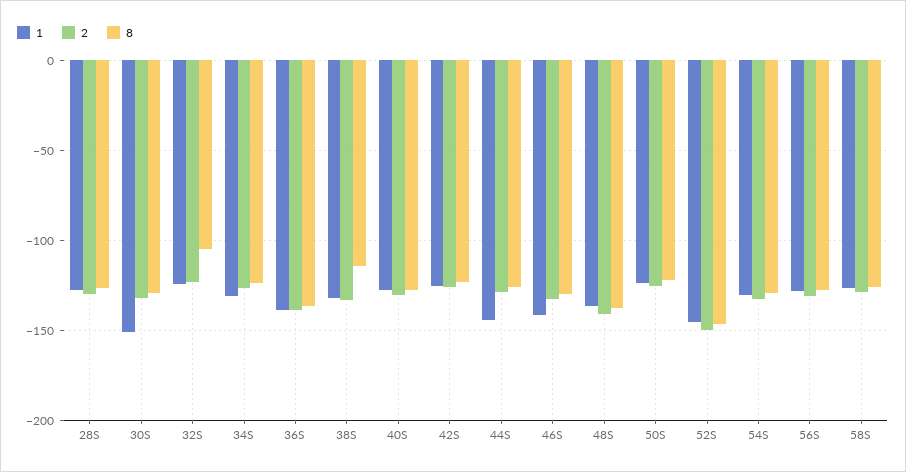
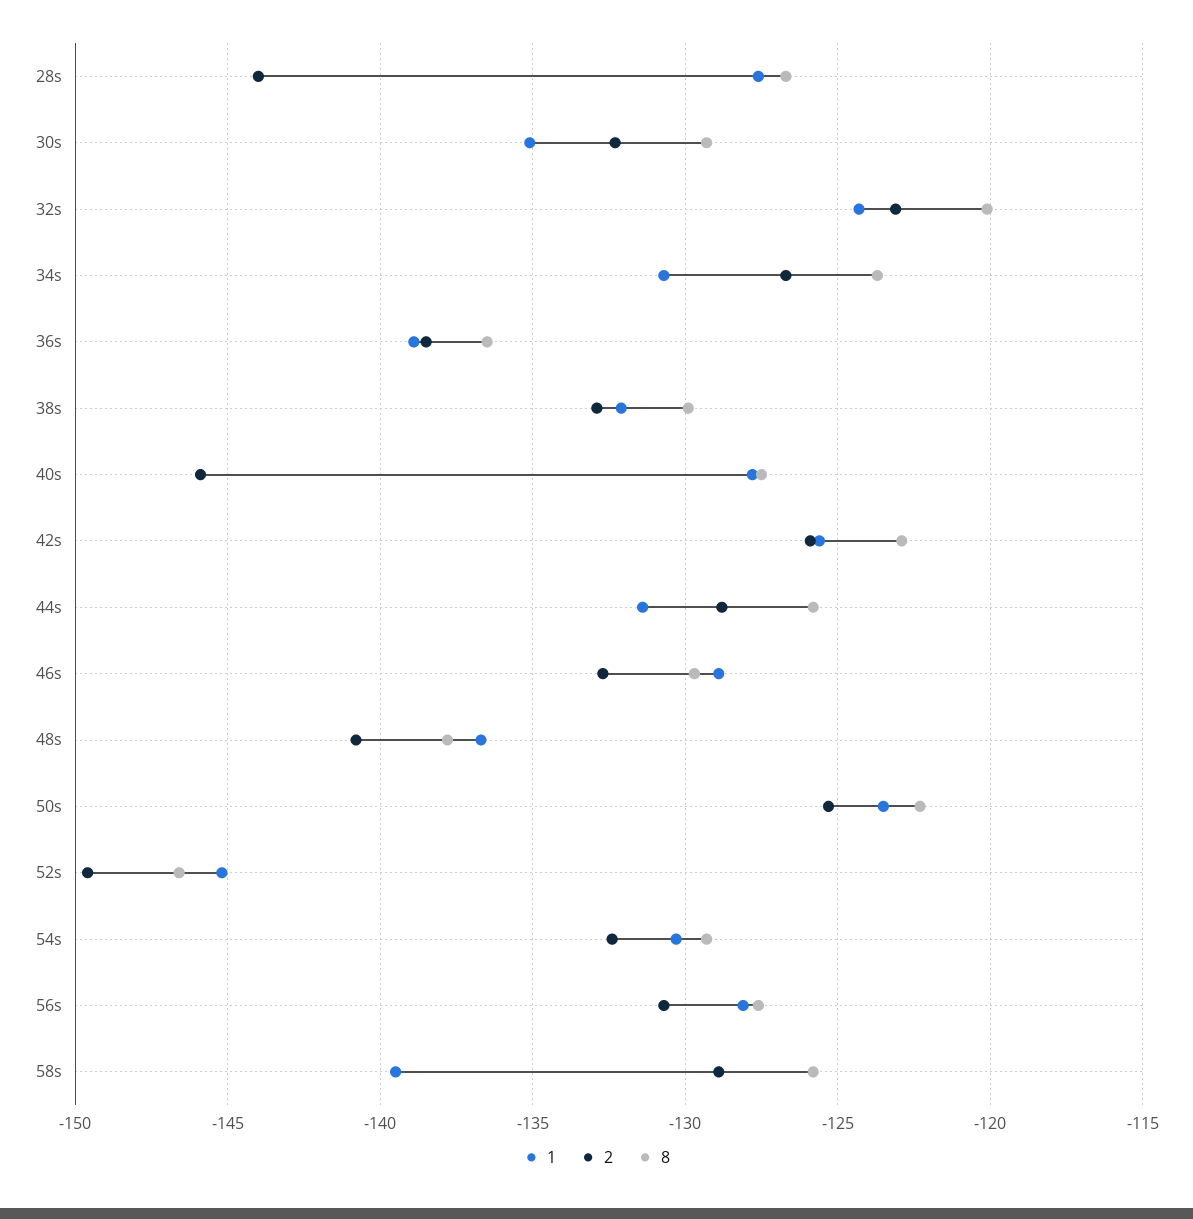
  {
    "1": {
      "28S": -127.5,
-     "30S": -150,
+     "30S": -135,
      "32S": -124.5,
      "34S": -130.5,
      "36S": -139,
      "38S": -132,
      "40S": -128,
      "42S": -125.5,
-     "44S": -145,
+     "44S": -131.5,
-     "46S": -140,
+     "46S": -129,
      "48S": -136.5,
      "50S": -123.5,
      "52S": -145,
      "54S": -130.5,
      "56S": -128,
-     "58S": -125
+     "58S": -139.5
    },
    "2": {
-     "28S": -130,
+     "28S": -144,
      "30S": -132.5,
      "32S": -123,
      "34S": -126.5,
      "36S": -138.5,
      "38S": -133,
-     "40S": -130,
+     "40S": -146,
      "42S": -126,
      "44S": -129,
      "46S": -132.5,
      "48S": -141,
      "50S": -125.5,
      "52S": -149.5,
      "54S": -132.5,
      "56S": -130.5,
      "58S": -129
    },
    "8": {
      "28S": -126.5,
      "30S": -129.5,
-     "32S": -105,
+     "32S": -120,
      "34S": -123.5,
      "36S": -136.5,
-     "38S": -115,
+     "38S": -130,
      "40S": -127.5,
      "42S": -123,
      "44S": -126,
      "46S": -129.5,
      "48S": -138,
      "50S": -122.5,
      "52S": -146.5,
      "54S": -129.5,
      "56S": -127.5,
      "58S": -126
    }
  }

